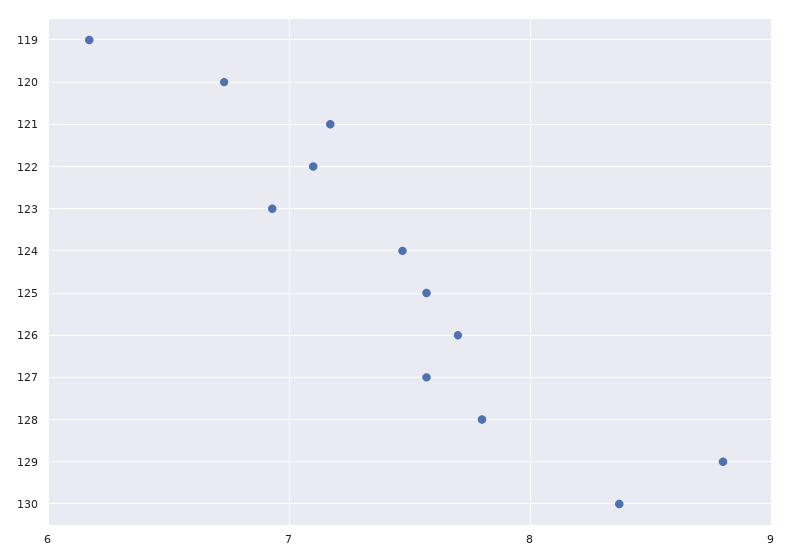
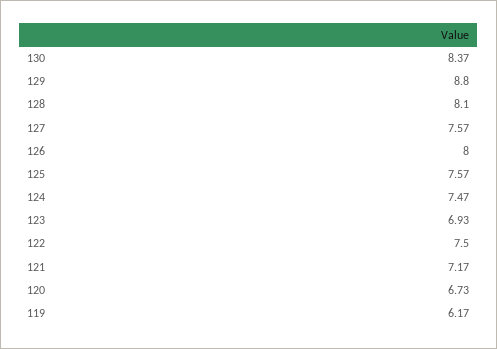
  {
    "119": 6.17,
    "120": 6.73,
    "121": 7.17,
-   "122": 7.1,
+   "122": 7.5,
    "123": 6.93,
    "124": 7.47,
    "125": 7.57,
-   "126": 7.7,
+   "126": 8,
    "127": 7.57,
-   "128": 7.8,
+   "128": 8.1,
    "129": 8.8,
    "130": 8.37
  }

